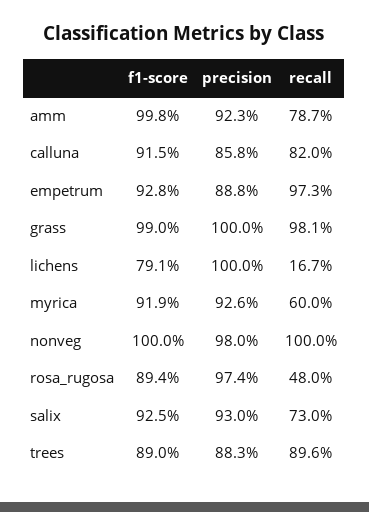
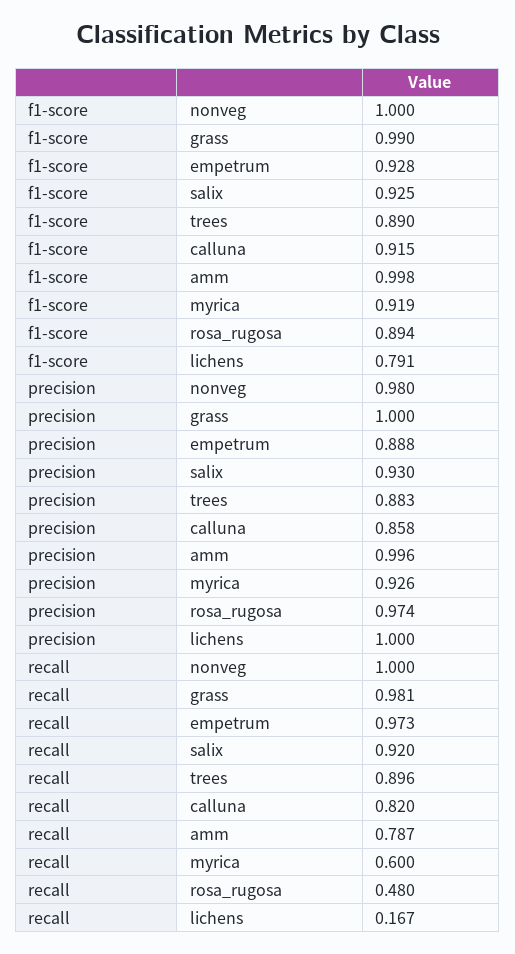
  {
    "f1-score": {
      "amm": 0.998,
      "calluna": 0.915,
      "empetrum": 0.928,
      "grass": 0.99,
      "lichens": 0.791,
      "myrica": 0.919,
      "nonveg": 1,
      "rosa_rugosa": 0.894,
      "salix": 0.925,
      "trees": 0.89
    },
    "precision": {
-     "amm": 0.923,
+     "amm": 0.996,
      "calluna": 0.858,
      "empetrum": 0.888,
      "grass": 1,
      "lichens": 1,
      "myrica": 0.926,
      "nonveg": 0.98,
      "rosa_rugosa": 0.974,
      "salix": 0.93,
      "trees": 0.883
    },
    "recall": {
      "amm": 0.787,
      "calluna": 0.82,
      "empetrum": 0.973,
      "grass": 0.981,
      "lichens": 0.167,
      "myrica": 0.6,
      "nonveg": 1,
      "rosa_rugosa": 0.48,
-     "salix": 0.73,
+     "salix": 0.92,
      "trees": 0.896
    }
  }

